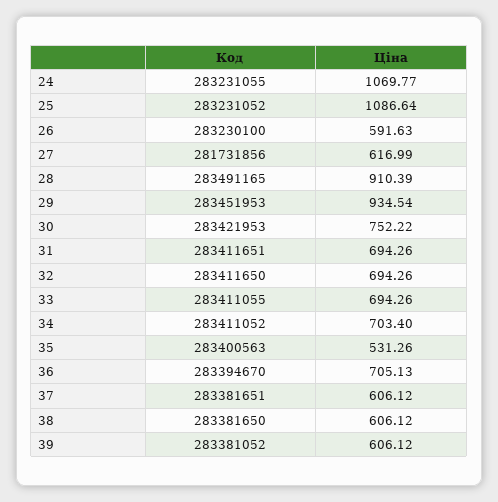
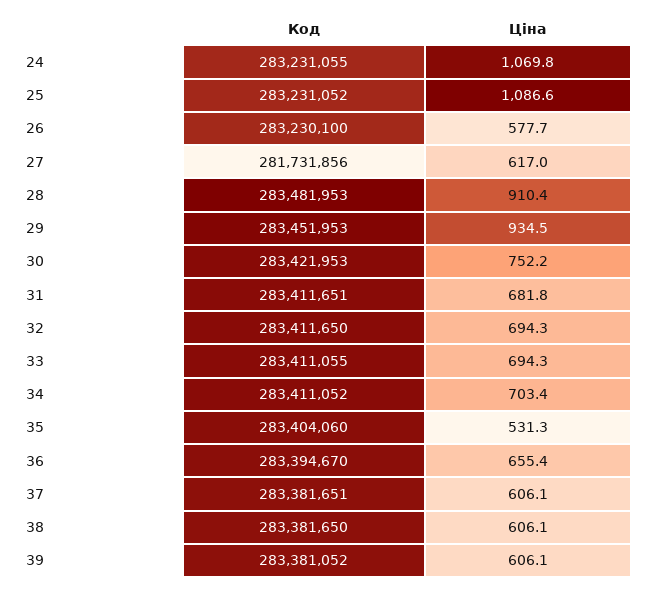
  {
    "Код": {
      "24": 283231055,
      "25": 283231052,
      "26": 283230100,
      "27": 281731856,
-     "28": 283491165,
+     "28": 283481953,
      "29": 283451953,
      "30": 283421953,
      "31": 283411651,
      "32": 283411650,
      "33": 283411055,
      "34": 283411052,
-     "35": 283400563,
+     "35": 283404060,
      "36": 283394670,
      "37": 283381651,
      "38": 283381650,
      "39": 283381052
    },
    "Ціна": {
      "24": 1069.77,
      "25": 1086.64,
-     "26": 591.63,
+     "26": 577.7,
      "27": 616.99,
      "28": 910.39,
      "29": 934.54,
      "30": 752.22,
-     "31": 694.26,
+     "31": 681.8,
      "32": 694.26,
      "33": 694.26,
      "34": 703.4,
      "35": 531.26,
-     "36": 705.13,
+     "36": 655.4,
      "37": 606.12,
      "38": 606.12,
      "39": 606.12
    }
  }

